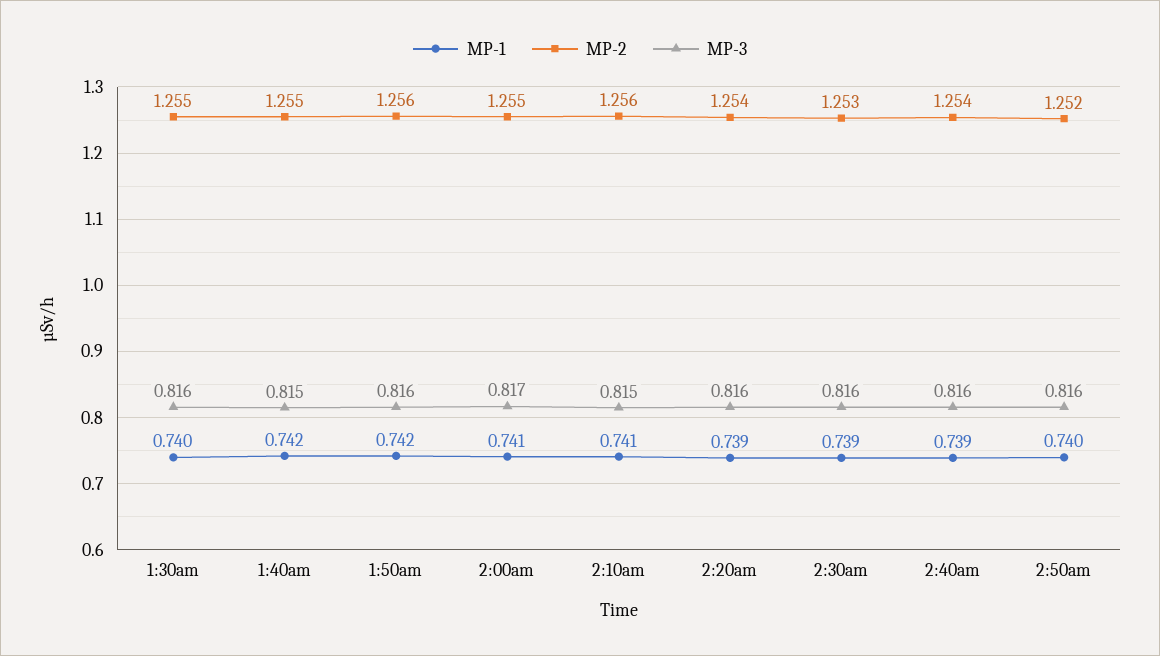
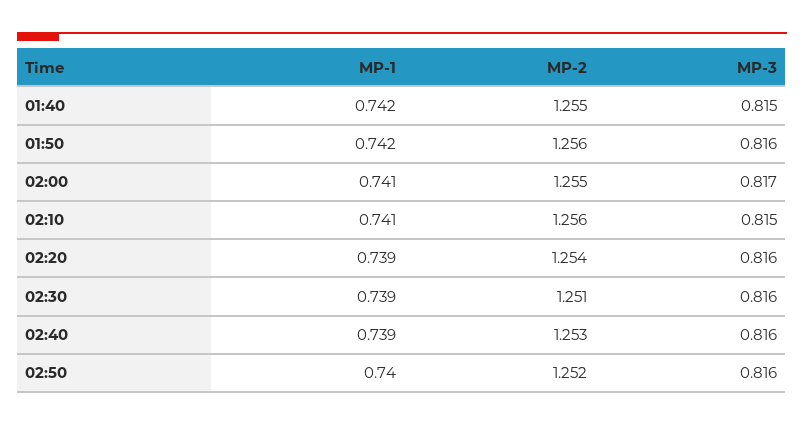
  {
    "MP-1": {
-     "1:30am": 0.74,
      "1:40am": 0.742,
      "1:50am": 0.742,
      "2:00am": 0.741,
      "2:10am": 0.741,
      "2:20am": 0.739,
      "2:30am": 0.739,
      "2:40am": 0.739,
      "2:50am": 0.74
    },
    "MP-2": {
-     "1:30am": 1.255,
      "1:40am": 1.255,
      "1:50am": 1.256,
      "2:00am": 1.255,
      "2:10am": 1.256,
      "2:20am": 1.254,
-     "2:30am": 1.253,
+     "2:30am": 1.251,
-     "2:40am": 1.254,
+     "2:40am": 1.253,
      "2:50am": 1.252
    },
    "MP-3": {
-     "1:30am": 0.816,
      "1:40am": 0.815,
      "1:50am": 0.816,
      "2:00am": 0.817,
      "2:10am": 0.815,
      "2:20am": 0.816,
      "2:30am": 0.816,
      "2:40am": 0.816,
      "2:50am": 0.816
    }
  }

